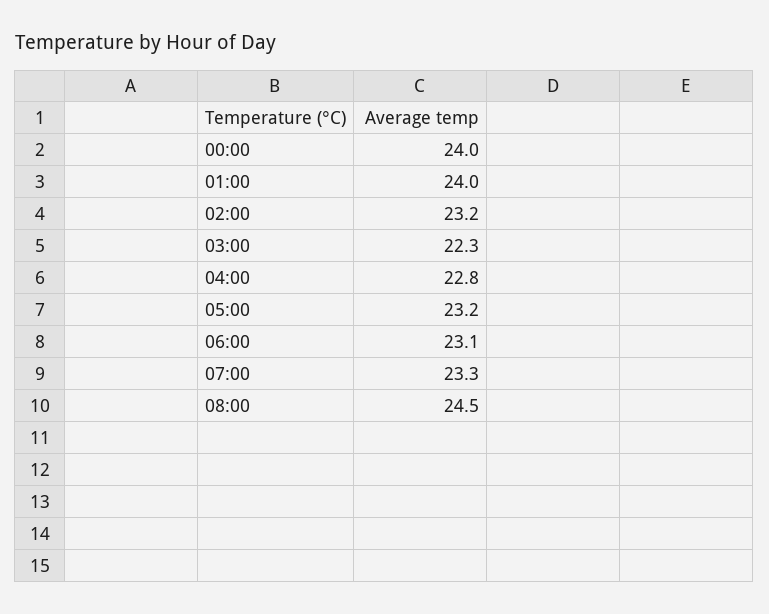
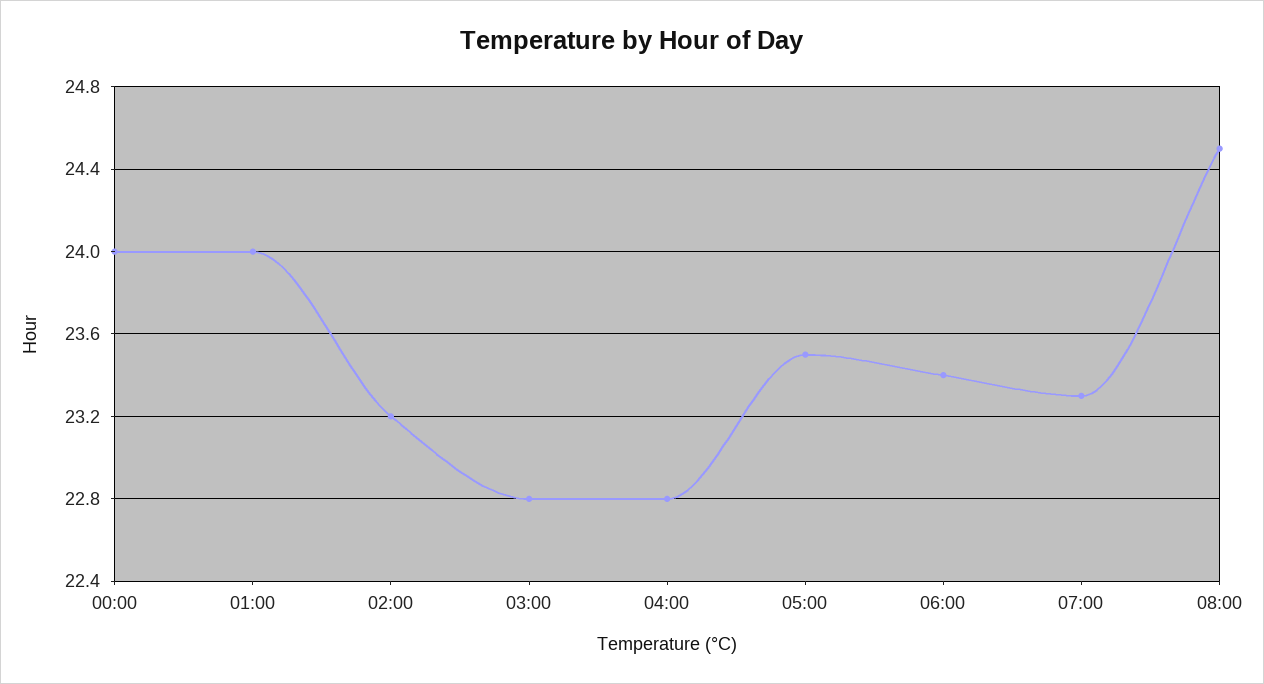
  {
    "00:00": 24,
    "01:00": 24,
    "02:00": 23.2,
-   "03:00": 22.3,
+   "03:00": 22.8,
    "04:00": 22.8,
-   "05:00": 23.2,
+   "05:00": 23.5,
-   "06:00": 23.1,
+   "06:00": 23.4,
    "07:00": 23.3,
    "08:00": 24.5
  }

